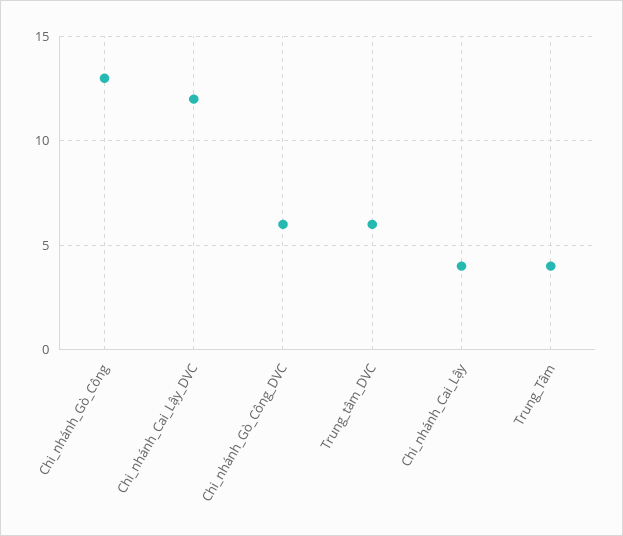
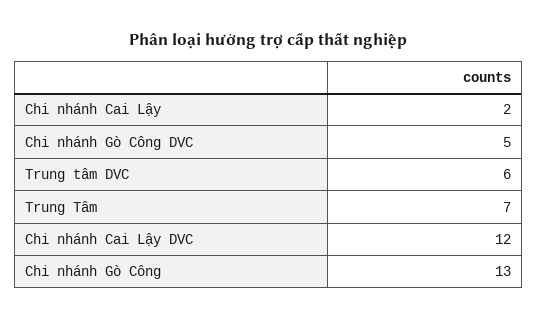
  {
    "Chi_nhánh_Gò_Công": 13,
    "Chi_nhánh_Cai_Lậy_DVC": 12,
-   "Chi_nhánh_Gò_Công_DVC": 6,
+   "Chi_nhánh_Gò_Công_DVC": 5,
    "Trung_tâm_DVC": 6,
-   "Chi_nhánh_Cai_Lậy": 4,
+   "Chi_nhánh_Cai_Lậy": 2,
-   "Trung_Tâm": 4
+   "Trung_Tâm": 7
  }

